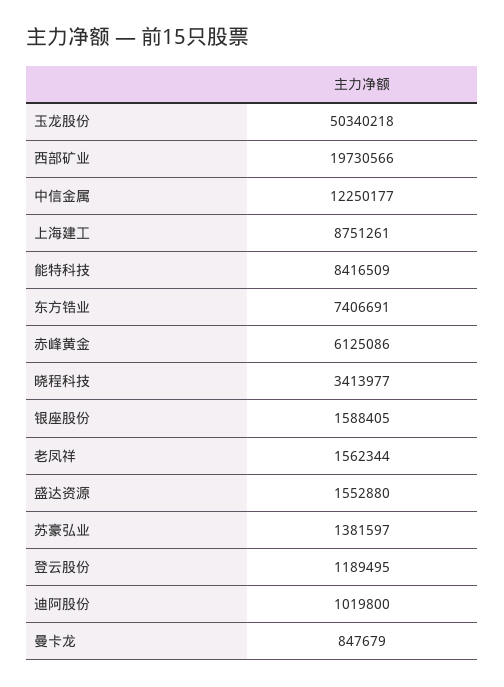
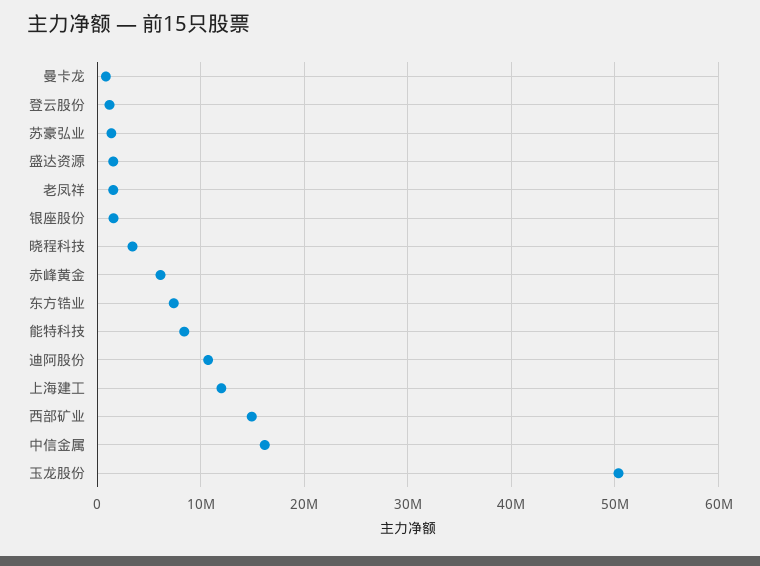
  {
    "玉龙股份": 50340218,
-   "西部矿业": 19730566,
+   "西部矿业": 15000000,
-   "中信金属": 12250177,
+   "中信金属": 16000000,
-   "上海建工": 8751261,
+   "上海建工": 12000000,
    "能特科技": 8416509,
    "东方锆业": 7406691,
    "赤峰黄金": 6125086,
    "晓程科技": 3413977,
    "银座股份": 1588405,
    "老凤祥": 1562344,
    "盛达资源": 1552880,
    "苏豪弘业": 1381597,
    "登云股份": 1189495,
-   "迪阿股份": 1019800,
+   "迪阿股份": 11000000,
    "曼卡龙": 847679
  }

